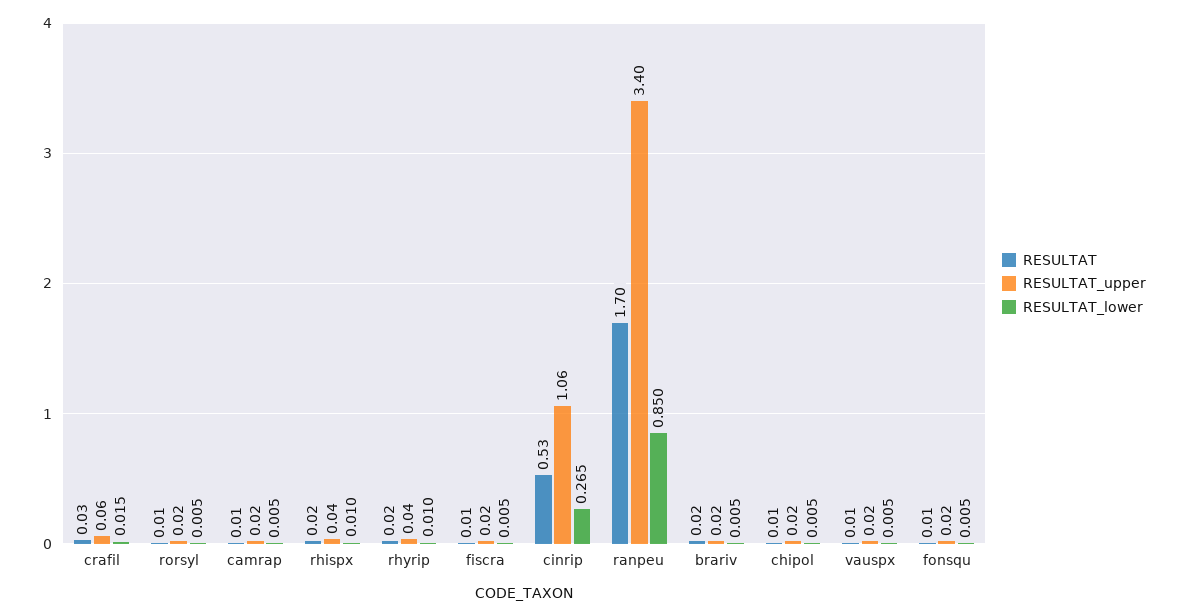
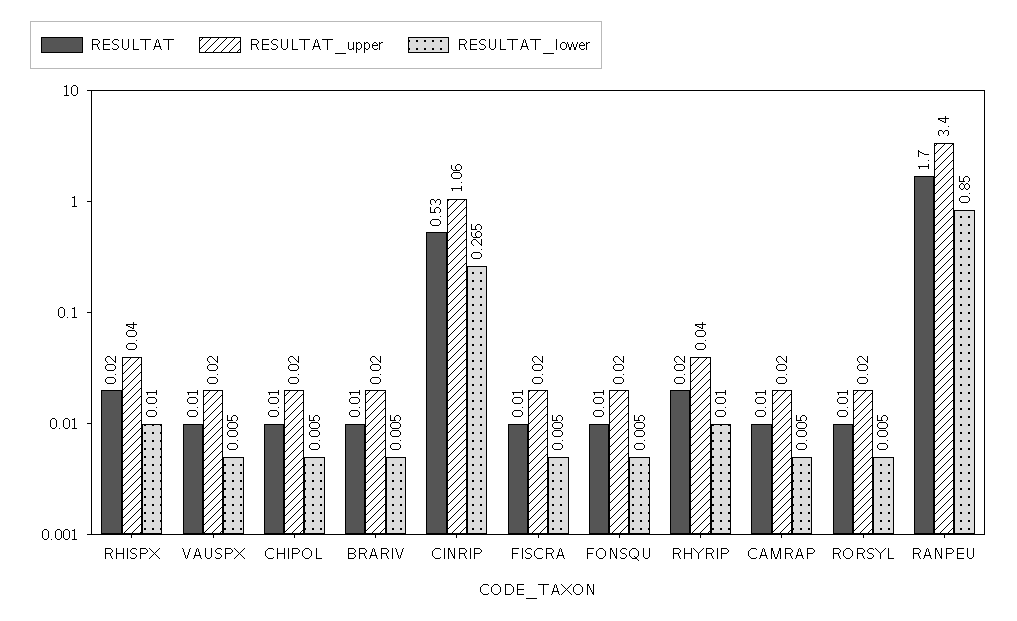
  {
    "RESULTAT": {
-     "crafil": 0.03,
      "rorsyl": 0.01,
      "camrap": 0.01,
      "rhispx": 0.02,
      "rhyrip": 0.02,
      "fiscra": 0.01,
      "cinrip": 0.53,
      "ranpeu": 1.7,
-     "brariv": 0.02,
+     "brariv": 0.01,
      "chipol": 0.01,
      "vauspx": 0.01,
      "fonsqu": 0.01
    },
    "RESULTAT_upper": {
-     "crafil": 0.06,
      "rorsyl": 0.02,
      "camrap": 0.02,
      "rhispx": 0.04,
      "rhyrip": 0.04,
      "fiscra": 0.02,
      "cinrip": 1.06,
      "ranpeu": 3.4,
      "brariv": 0.02,
      "chipol": 0.02,
      "vauspx": 0.02,
      "fonsqu": 0.02
    },
    "RESULTAT_lower": {
-     "crafil": 0.015,
      "rorsyl": 0.005,
      "camrap": 0.005,
      "rhispx": 0.01,
      "rhyrip": 0.01,
      "fiscra": 0.005,
      "cinrip": 0.265,
      "ranpeu": 0.85,
      "brariv": 0.005,
      "chipol": 0.005,
      "vauspx": 0.005,
      "fonsqu": 0.005
    }
  }

